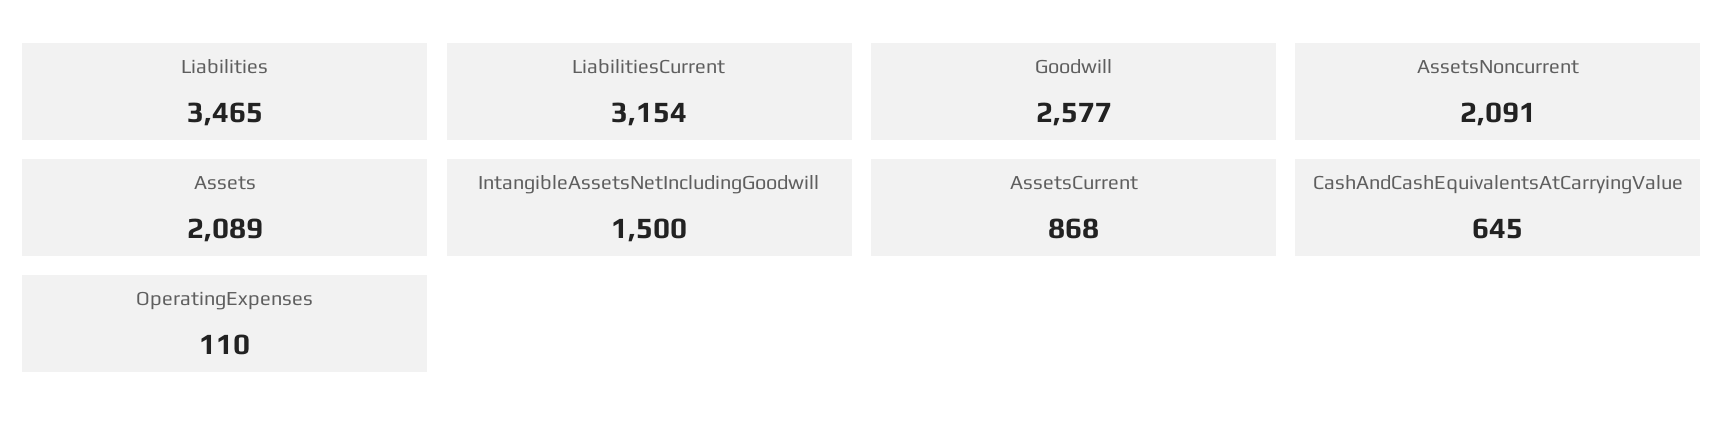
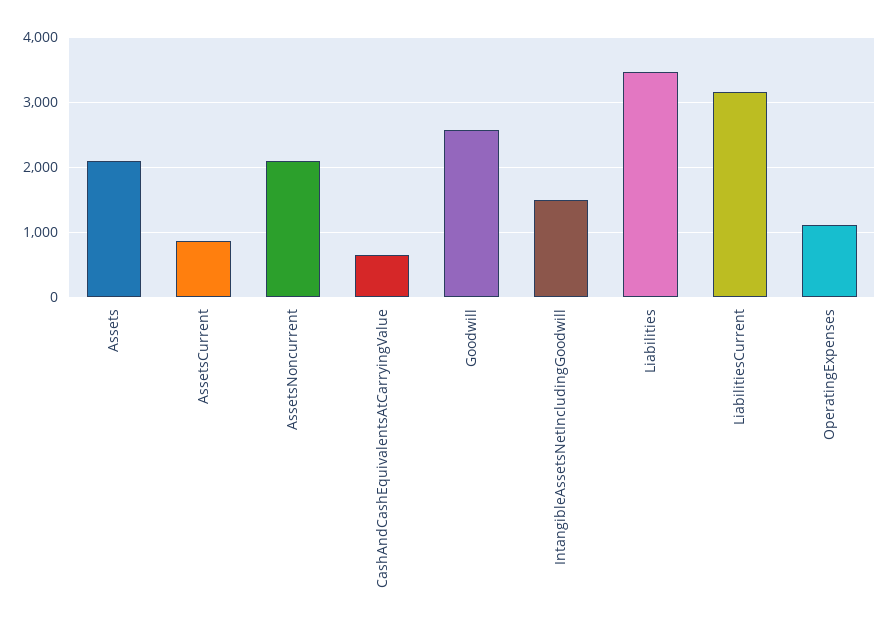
  {
    "Liabilities": 3465,
    "LiabilitiesCurrent": 3154,
    "Goodwill": 2577,
    "AssetsNoncurrent": 2091,
    "Assets": 2089,
    "IntangibleAssetsNetIncludingGoodwill": 1500,
    "AssetsCurrent": 868,
    "CashAndCashEquivalentsAtCarryingValue": 645,
-   "OperatingExpenses": 110
+   "OperatingExpenses": 1100
  }

